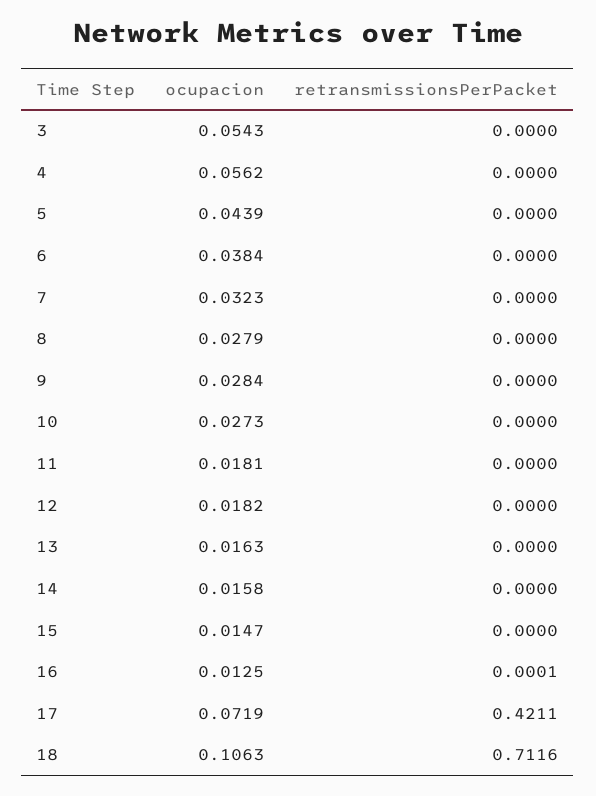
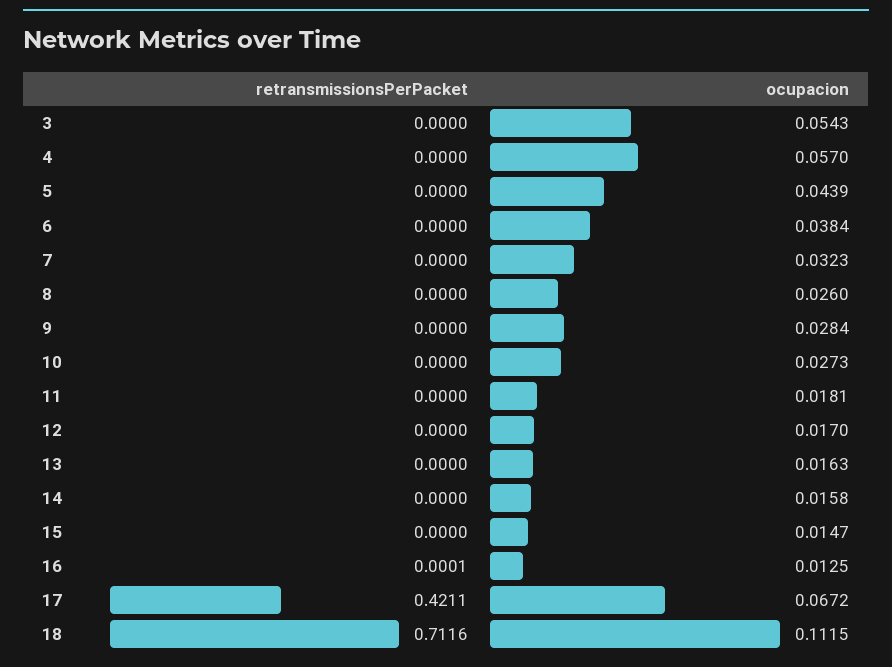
  {
    "ocupacion": {
      "3": 0.0543,
-     "4": 0.0562,
+     "4": 0.057,
      "5": 0.0439,
      "6": 0.0384,
      "7": 0.0323,
-     "8": 0.0279,
+     "8": 0.026,
      "9": 0.0284,
      "10": 0.0273,
      "11": 0.0181,
-     "12": 0.0182,
+     "12": 0.017,
      "13": 0.0163,
      "14": 0.0158,
      "15": 0.0147,
      "16": 0.0125,
-     "17": 0.0719,
+     "17": 0.0672,
-     "18": 0.1063
+     "18": 0.1115
    },
    "retransmissionsPerPacket": {
      "3": 0,
      "4": 0,
      "5": 0,
      "6": 0,
      "7": 0,
      "8": 0,
      "9": 0,
      "10": 0,
      "11": 0,
      "12": 0,
      "13": 0,
      "14": 0,
      "15": 0,
      "16": 0.0001,
      "17": 0.4211,
      "18": 0.7116
    }
  }

